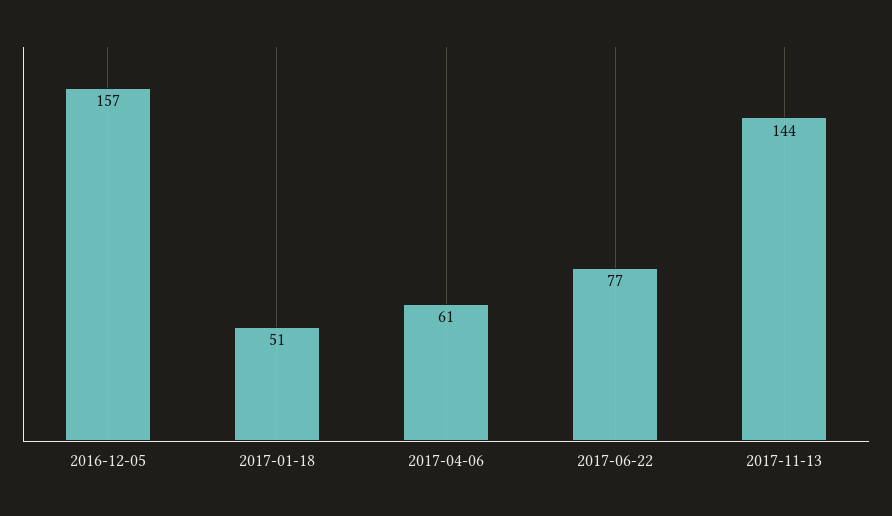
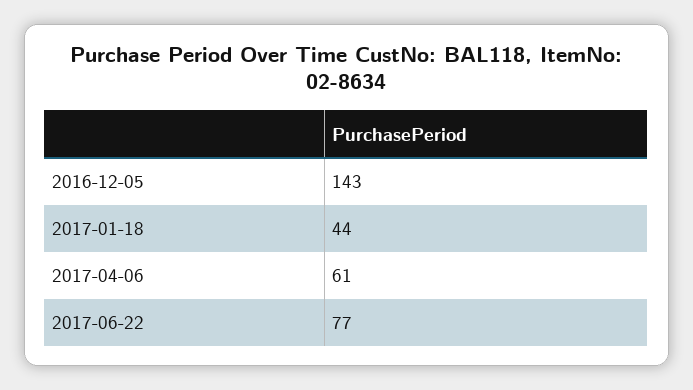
  {
-   "2016-12-05": 157,
+   "2016-12-05": 143,
-   "2017-01-18": 51,
+   "2017-01-18": 44,
    "2017-04-06": 61,
-   "2017-06-22": 77,
+   "2017-06-22": 77
-   "2017-11-13": 144
  }

